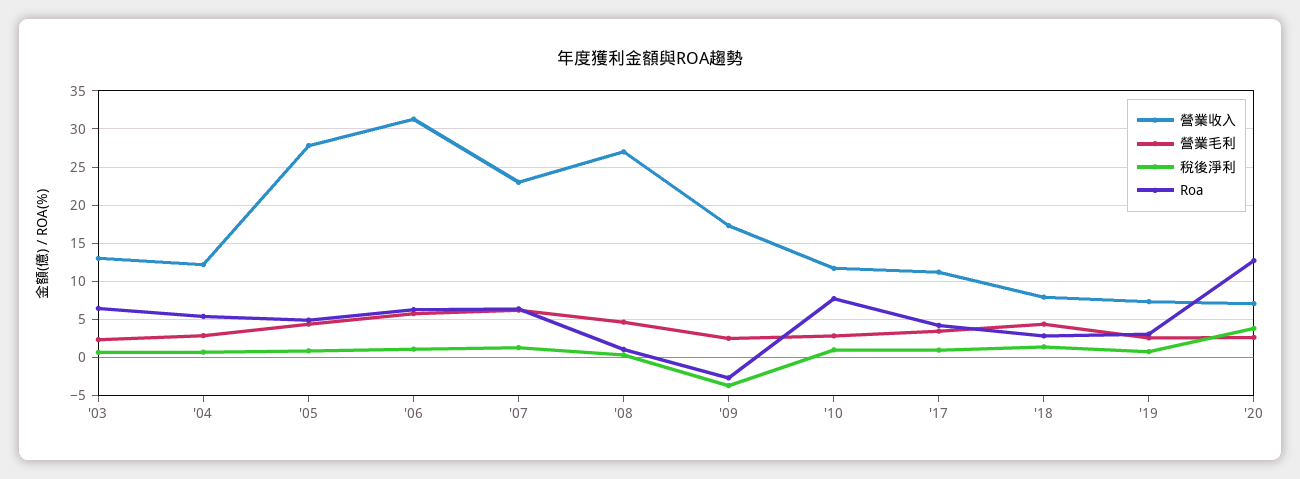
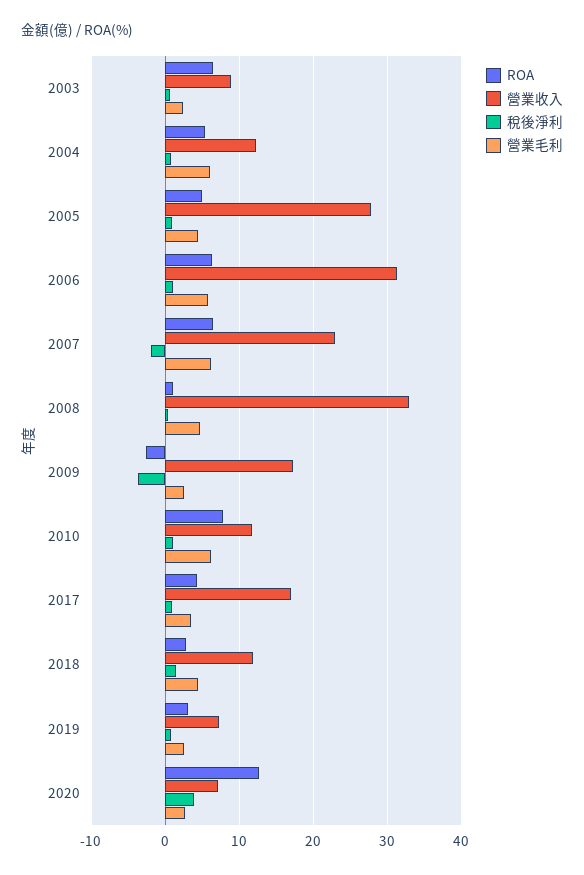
  {
    "營業收入": {
-     "'03": 13,
+     "'03": 9,
      "'04": 12,
      "'05": 28,
      "'06": 31,
      "'07": 23,
-     "'08": 27,
+     "'08": 33,
      "'09": 17,
      "'10": 12,
-     "'17": 11,
+     "'17": 17,
-     "'18": 8,
+     "'18": 12,
      "'19": 7,
      "'20": 7
    },
    "營業毛利": {
      "'03": 2,
-     "'04": 3,
+     "'04": 6,
      "'05": 4,
      "'06": 6,
      "'07": 6,
      "'08": 5,
      "'09": 3,
-     "'10": 3,
+     "'10": 6,
      "'17": 3,
      "'18": 4,
      "'19": 3,
      "'20": 3
    },
    "稅後淨利": {
      "'03": 1,
      "'04": 1,
      "'05": 1,
      "'06": 1,
-     "'07": 1,
+     "'07": -2,
      "'08": 0,
      "'09": -4,
      "'10": 1,
      "'17": 1,
      "'18": 1,
      "'19": 1,
      "'20": 4
    },
    "Roa": {
      "'03": 6,
      "'04": 5,
      "'05": 5,
      "'06": 6,
      "'07": 6,
      "'08": 1,
      "'09": -3,
      "'10": 8,
      "'17": 4,
      "'18": 3,
      "'19": 3,
      "'20": 13
    }
  }

